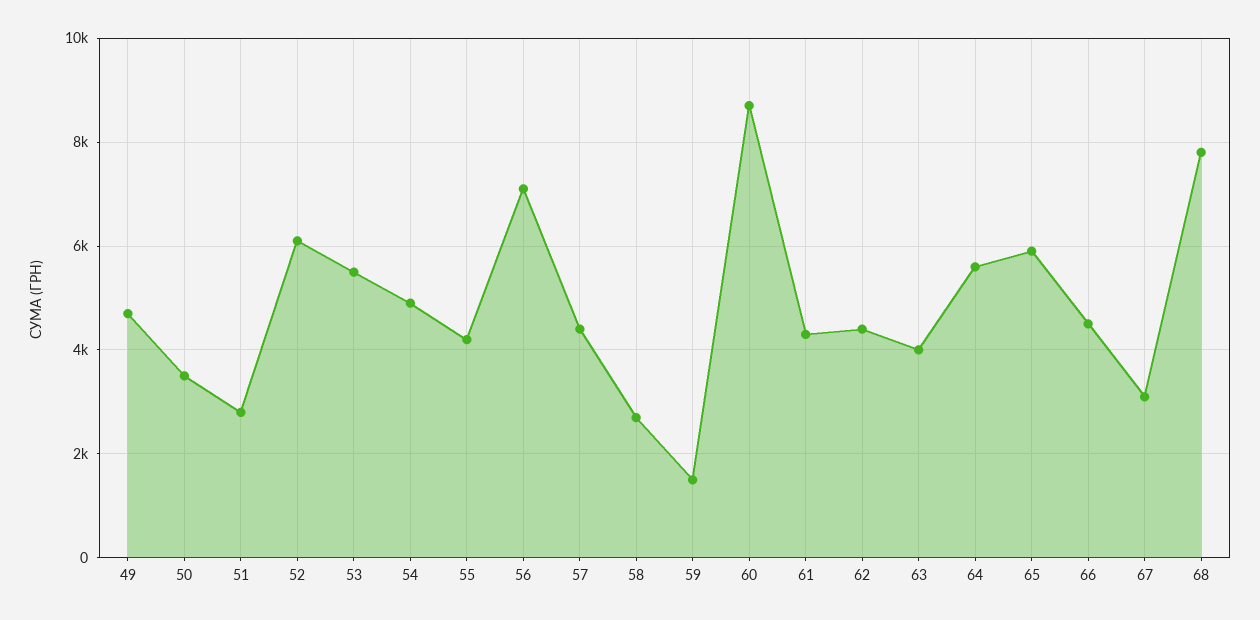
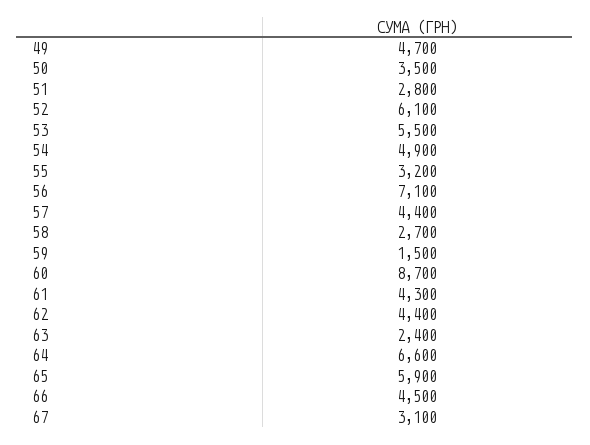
  {
    "49": 4700,
    "50": 3500,
    "51": 2800,
    "52": 6100,
    "53": 5500,
    "54": 4900,
-   "55": 4200,
+   "55": 3200,
    "56": 7100,
    "57": 4400,
    "58": 2700,
    "59": 1500,
    "60": 8700,
    "61": 4300,
    "62": 4400,
-   "63": 4000,
+   "63": 2400,
-   "64": 5600,
+   "64": 6600,
    "65": 5900,
    "66": 4500,
-   "67": 3100,
+   "67": 3100
-   "68": 7800
  }

